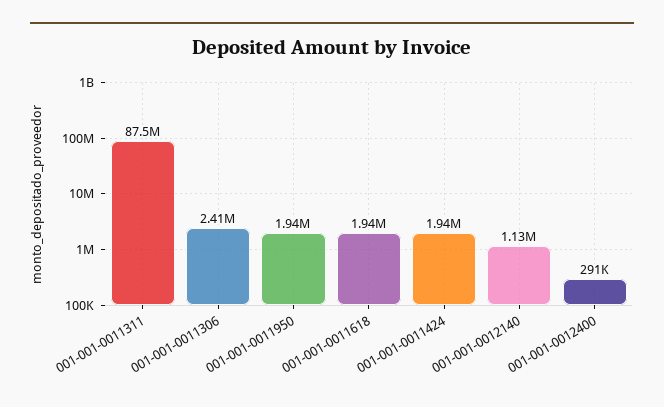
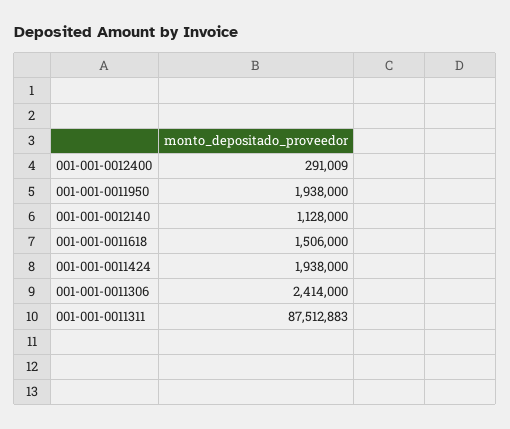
  {
    "001-001-0011311": 87512883,
    "001-001-0011306": 2414000,
    "001-001-0011950": 1938000,
-   "001-001-0011618": 1940000,
+   "001-001-0011618": 1506000,
    "001-001-0011424": 1938000,
    "001-001-0012140": 1128000,
    "001-001-0012400": 291009
  }

